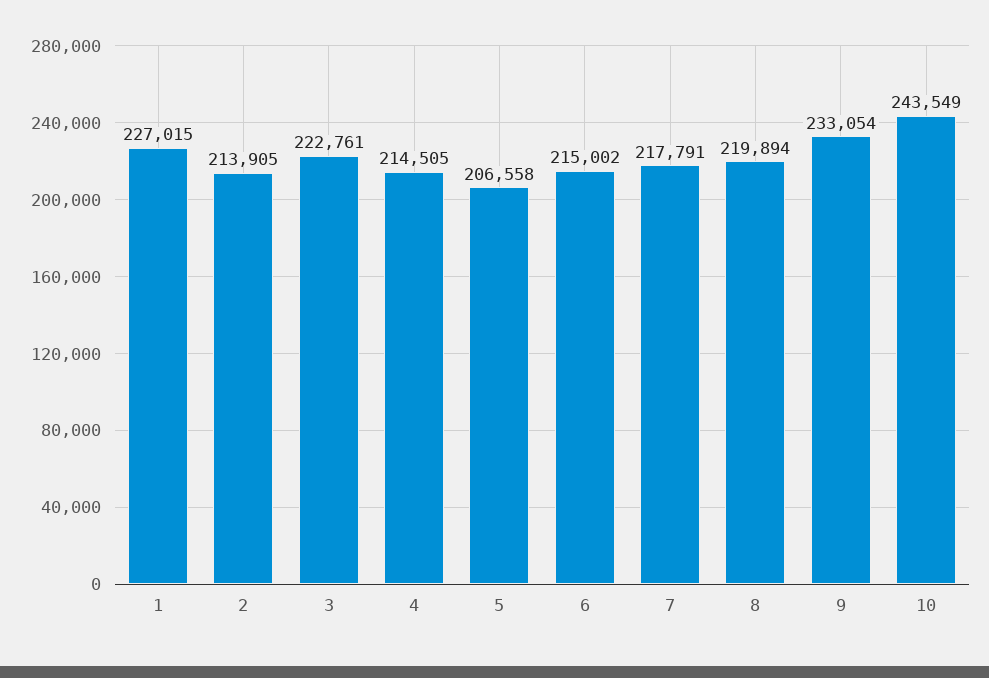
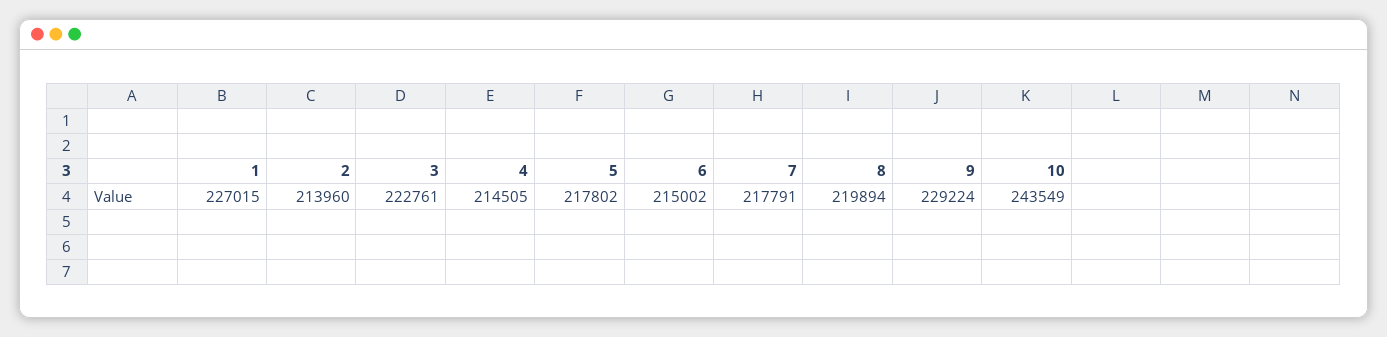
  {
    "1": 227015,
-   "2": 213905,
+   "2": 213960,
    "3": 222761,
    "4": 214505,
-   "5": 206558,
+   "5": 217802,
    "6": 215002,
    "7": 217791,
    "8": 219894,
-   "9": 233054,
+   "9": 229224,
    "10": 243549
  }

